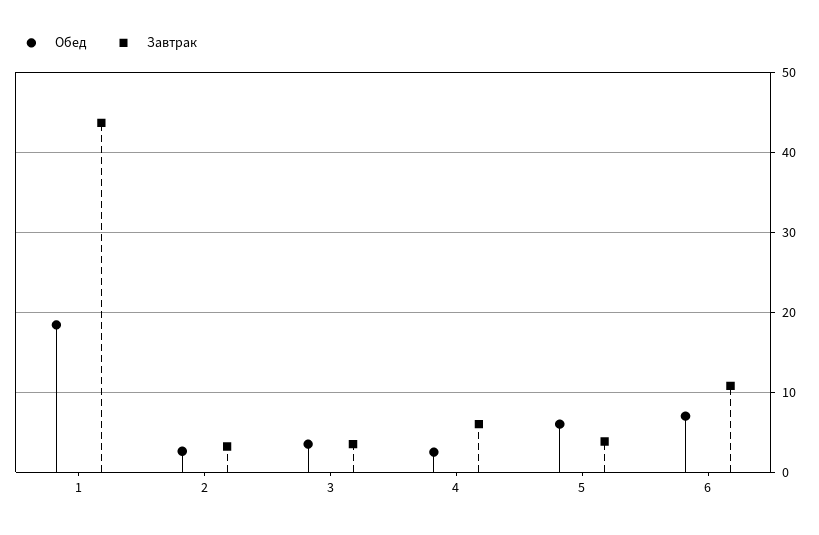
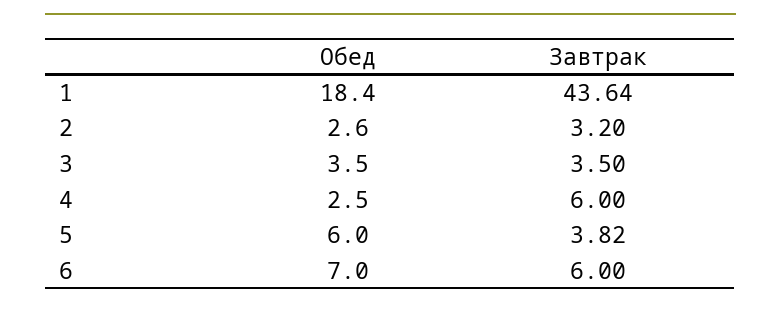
  {
    "Обед": {
      "1": 18.4,
      "2": 2.6,
      "3": 3.5,
      "4": 2.5,
      "5": 6,
      "6": 7
    },
    "Завтрак": {
      "1": 43.64,
      "2": 3.2,
      "3": 3.5,
      "4": 6,
      "5": 3.82,
-     "6": 11
+     "6": 6
    }
  }

